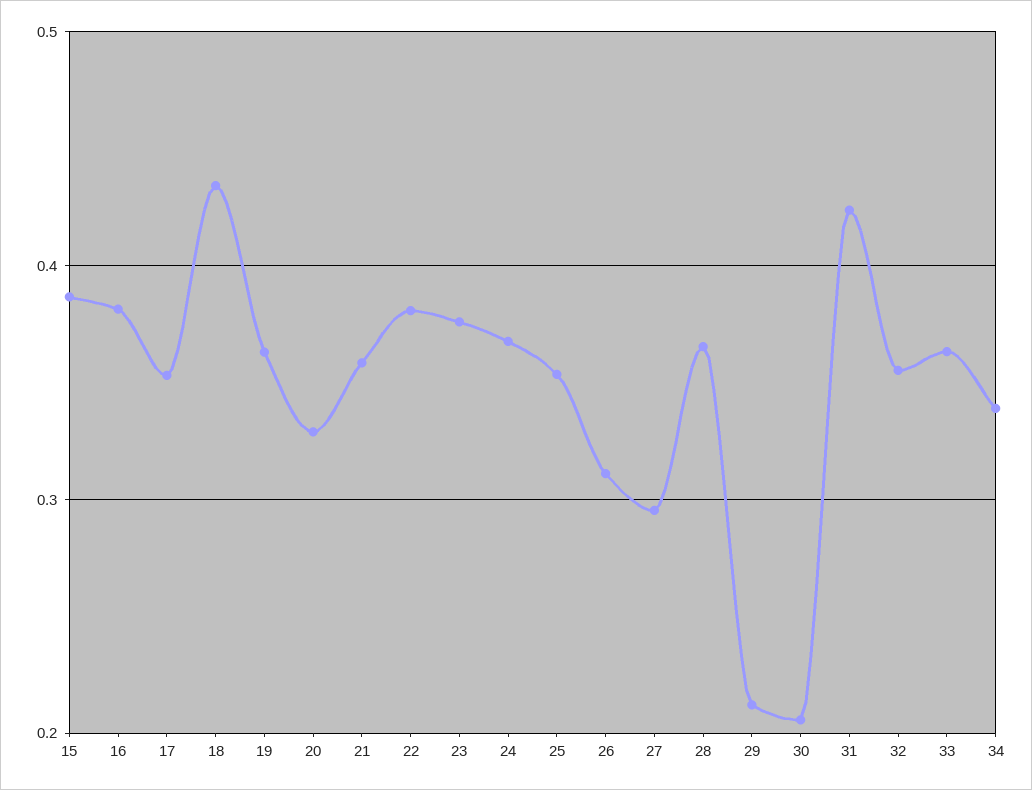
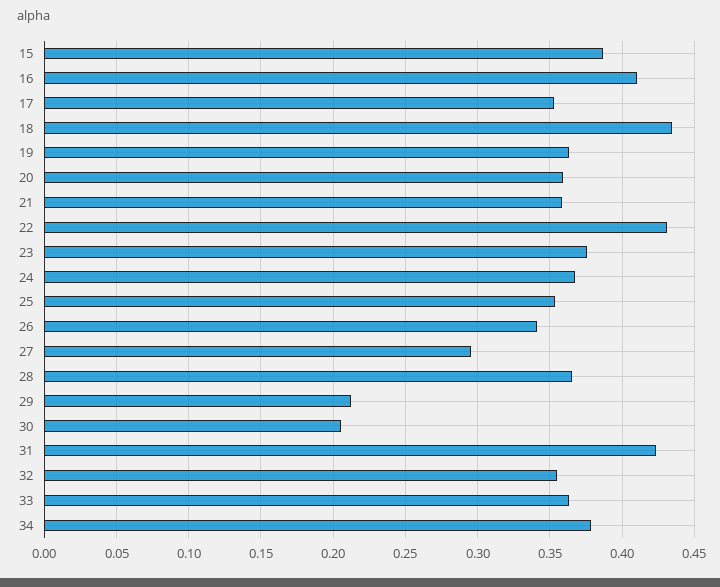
  {
    "15": 0.385,
-   "16": 0.38,
+   "16": 0.41,
    "17": 0.355,
    "18": 0.435,
    "19": 0.365,
-   "20": 0.33,
+   "20": 0.36,
    "21": 0.36,
-   "22": 0.38,
+   "22": 0.43,
    "23": 0.375,
    "24": 0.37,
    "25": 0.355,
-   "26": 0.31,
+   "26": 0.34,
    "27": 0.295,
    "28": 0.365,
    "29": 0.21,
    "30": 0.205,
    "31": 0.425,
    "32": 0.355,
    "33": 0.365,
-   "34": 0.34
+   "34": 0.38
  }

